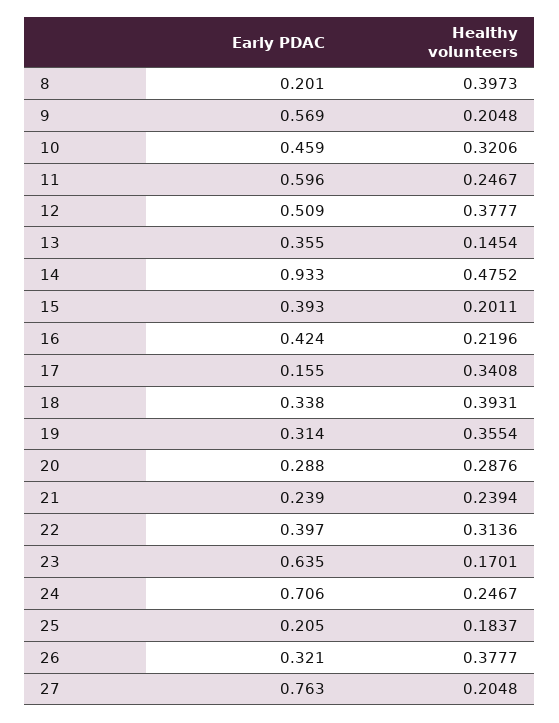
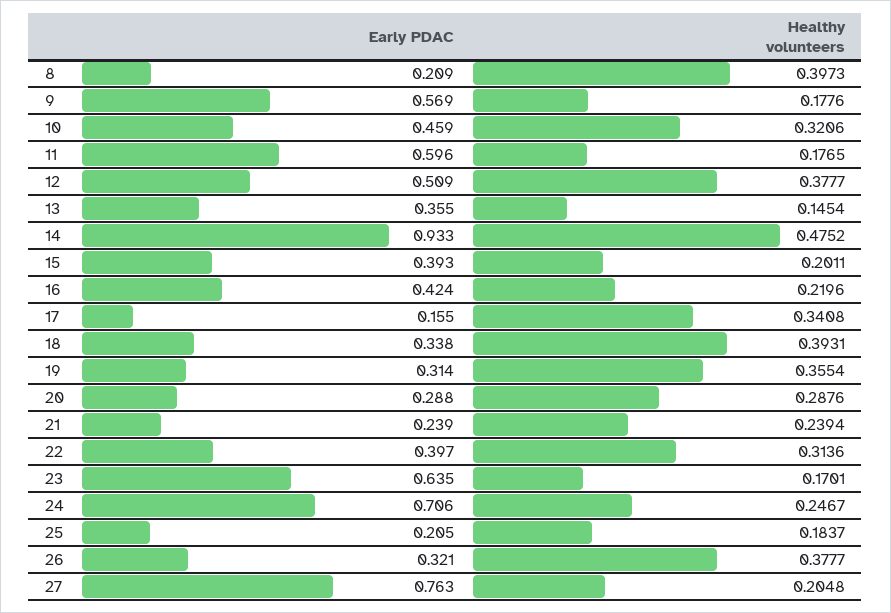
  {
    "Early PDAC": {
-     "8": 0.201,
+     "8": 0.209,
      "9": 0.569,
      "10": 0.459,
      "11": 0.596,
      "12": 0.509,
      "13": 0.355,
      "14": 0.933,
      "15": 0.393,
      "16": 0.424,
      "17": 0.155,
      "18": 0.338,
      "19": 0.314,
      "20": 0.288,
      "21": 0.239,
      "22": 0.397,
      "23": 0.635,
      "24": 0.706,
      "25": 0.205,
      "26": 0.321,
      "27": 0.763
    },
    "Healthy volunteers": {
      "8": 0.3973,
-     "9": 0.2048,
+     "9": 0.1776,
      "10": 0.3206,
-     "11": 0.2467,
+     "11": 0.1765,
      "12": 0.3777,
      "13": 0.1454,
      "14": 0.4752,
      "15": 0.2011,
      "16": 0.2196,
      "17": 0.3408,
      "18": 0.3931,
      "19": 0.3554,
      "20": 0.2876,
      "21": 0.2394,
      "22": 0.3136,
      "23": 0.1701,
      "24": 0.2467,
      "25": 0.1837,
      "26": 0.3777,
      "27": 0.2048
    }
  }

